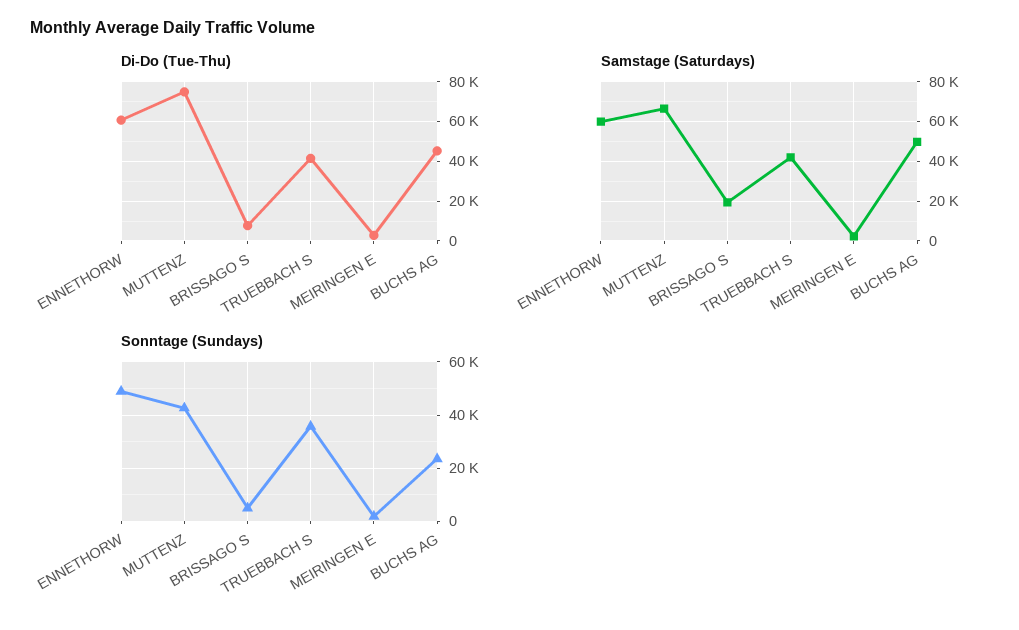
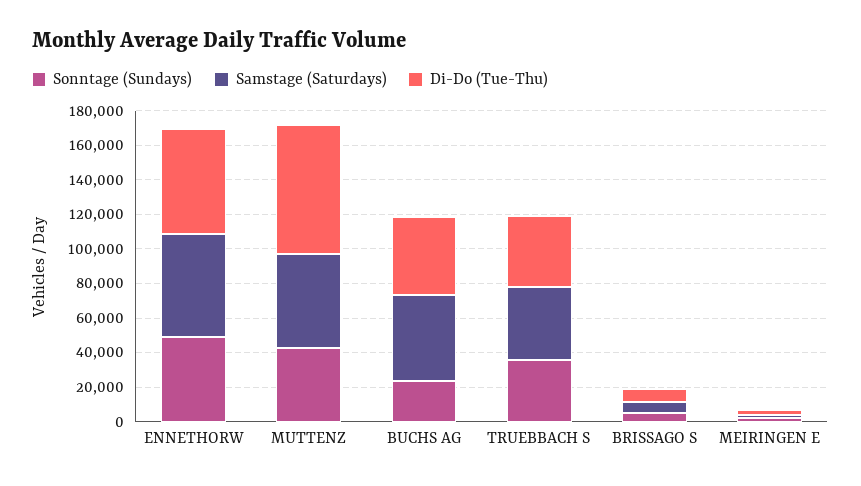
  {
    "Di-Do (Tue-Thu)": {
      "ENNETHORW": 60000,
      "MUTTENZ": 75000,
      "BRISSAGO S": 10000,
      "TRUEBBACH S": 40000,
      "MEIRINGEN E": 5000,
      "BUCHS AG": 45000
    },
    "Samstage (Saturdays)": {
      "ENNETHORW": 60000,
-     "MUTTENZ": 65000,
+     "MUTTENZ": 55000,
-     "BRISSAGO S": 20000,
+     "BRISSAGO S": 5000,
      "TRUEBBACH S": 40000,
      "MEIRINGEN E": 0,
      "BUCHS AG": 50000
    },
    "Sonntage (Sundays)": {
      "ENNETHORW": 50000,
      "MUTTENZ": 42500,
      "BRISSAGO S": 5000,
      "TRUEBBACH S": 35000,
      "MEIRINGEN E": 2500,
      "BUCHS AG": 22500
    }
  }

